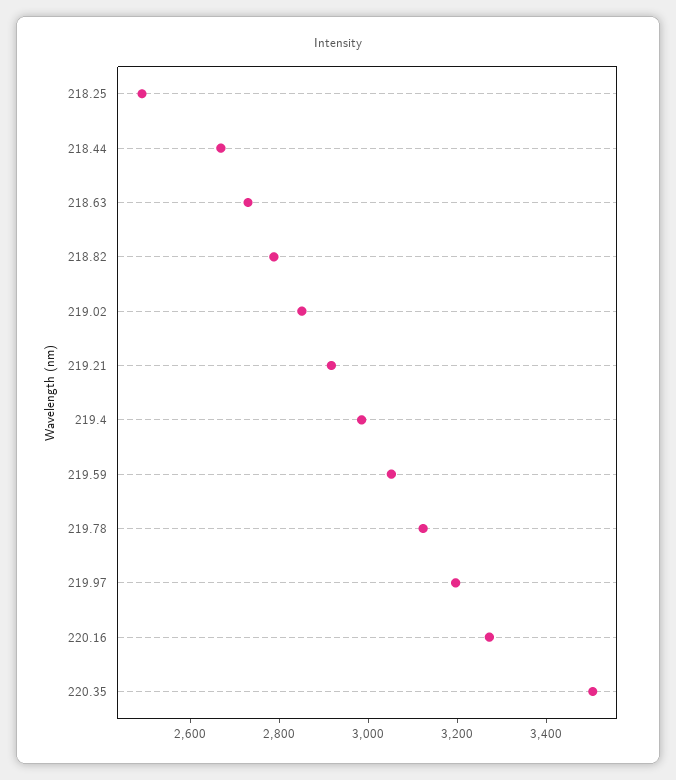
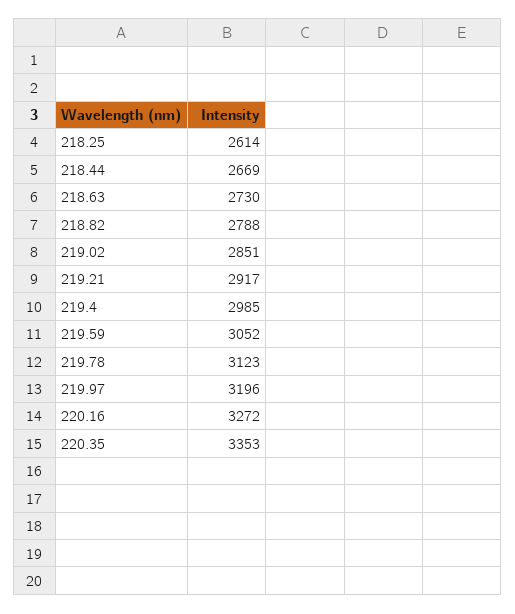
  {
-   "218.25": 2500,
+   "218.25": 2614,
    "218.44": 2669,
    "218.63": 2730,
    "218.82": 2788,
    "219.02": 2851,
    "219.21": 2917,
    "219.4": 2985,
    "219.59": 3052,
    "219.78": 3123,
    "219.97": 3196,
    "220.16": 3272,
-   "220.35": 3500
+   "220.35": 3353
  }

